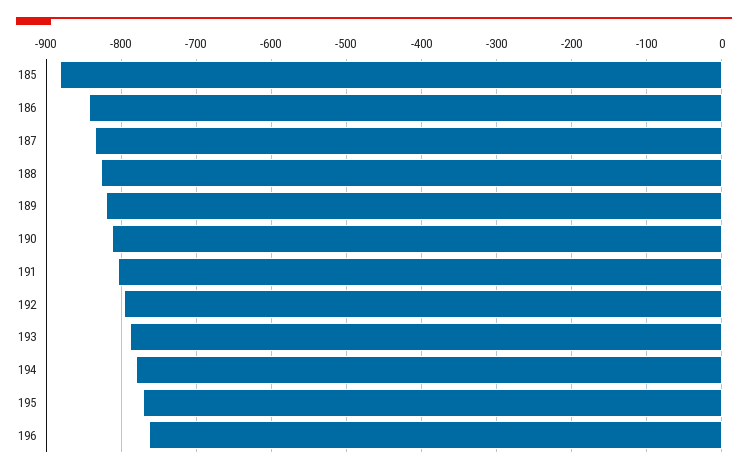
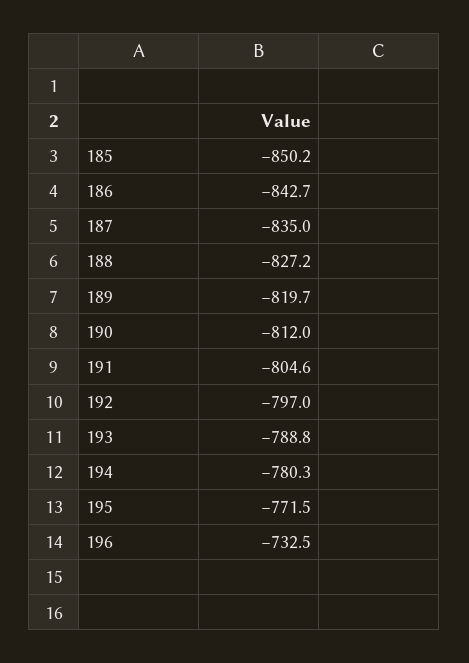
  {
-   "185": -880,
+   "185": -850.2,
    "186": -842.7,
    "187": -835,
    "188": -827.2,
    "189": -819.7,
    "190": -812,
    "191": -804.6,
    "192": -797,
    "193": -788.8,
    "194": -780.3,
    "195": -771.5,
-   "196": -760
+   "196": -732.5
  }

